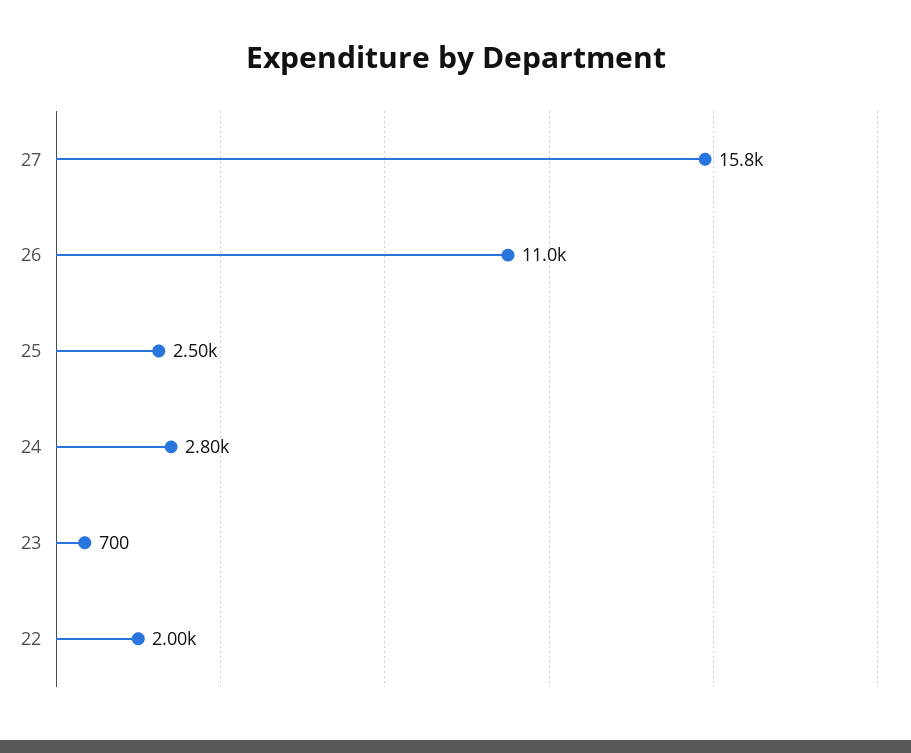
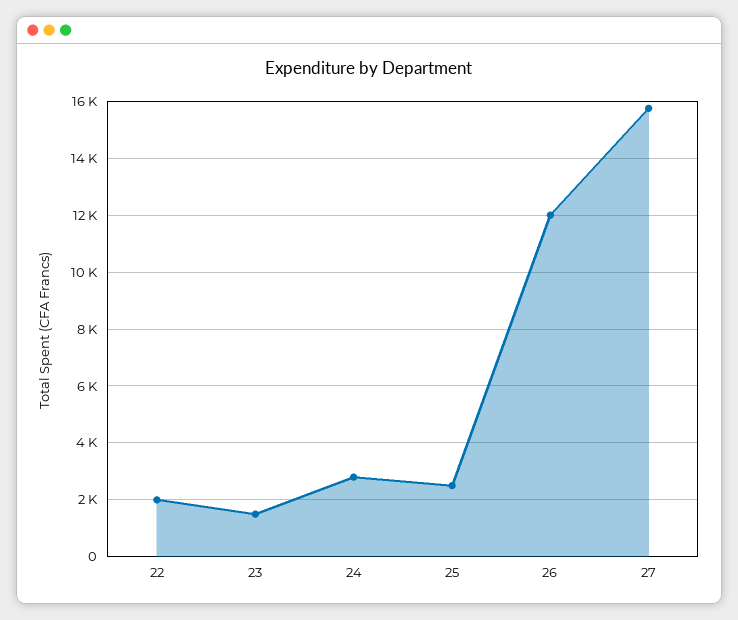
  {
    "27": 15800,
-   "26": 11000,
+   "26": 12000,
    "25": 2500,
    "24": 2800,
-   "23": 700,
+   "23": 1500,
    "22": 2000
  }

